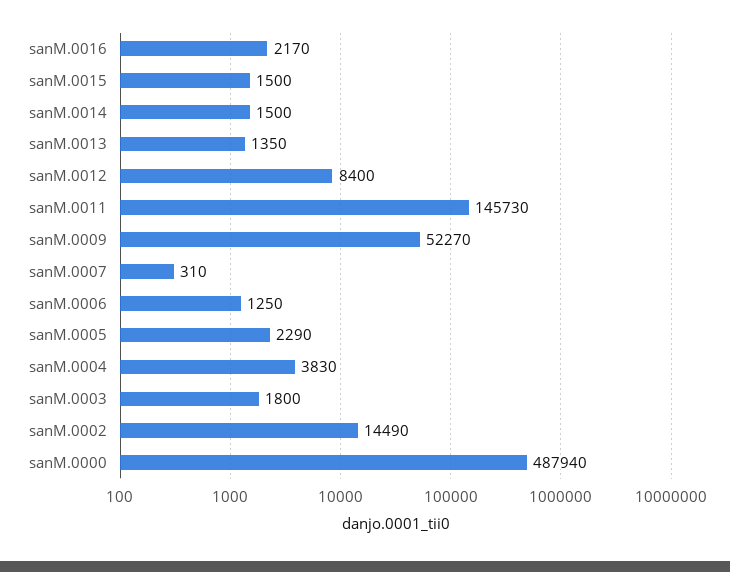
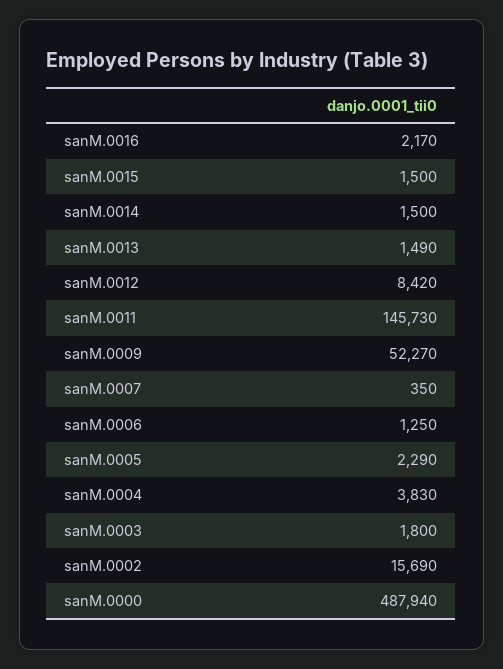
  {
    "sanM.0016": 2170,
    "sanM.0015": 1500,
    "sanM.0014": 1500,
-   "sanM.0013": 1350,
+   "sanM.0013": 1490,
-   "sanM.0012": 8400,
+   "sanM.0012": 8420,
    "sanM.0011": 145730,
    "sanM.0009": 52270,
-   "sanM.0007": 310,
+   "sanM.0007": 350,
    "sanM.0006": 1250,
    "sanM.0005": 2290,
    "sanM.0004": 3830,
    "sanM.0003": 1800,
-   "sanM.0002": 14490,
+   "sanM.0002": 15690,
    "sanM.0000": 487940
  }

